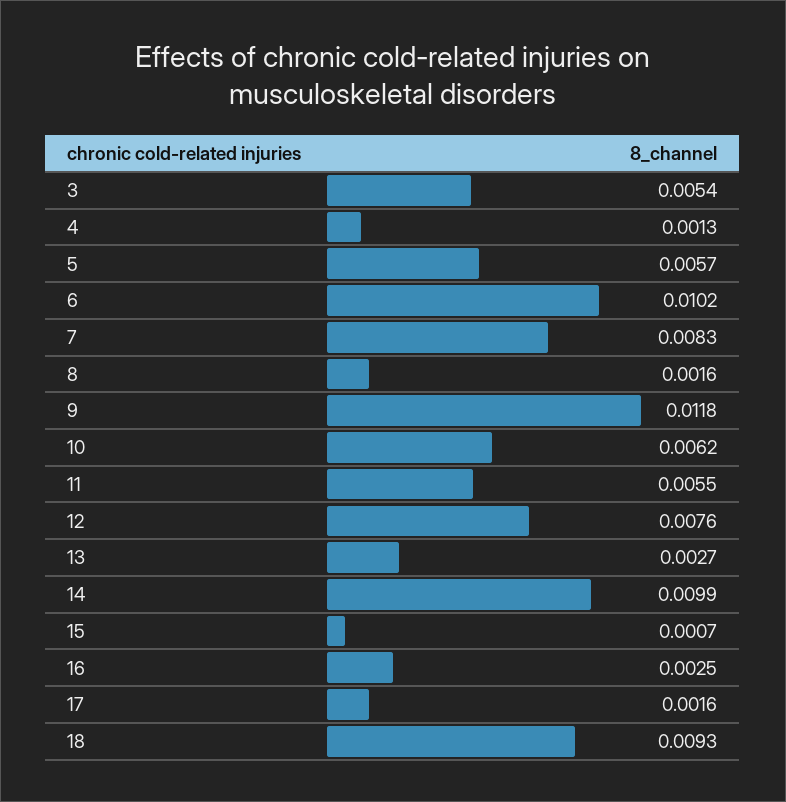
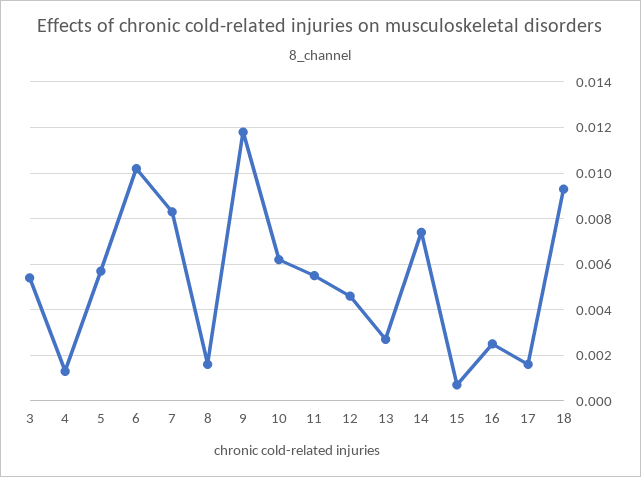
  {
    "3": 0.0054,
    "4": 0.0013,
    "5": 0.0057,
    "6": 0.0102,
    "7": 0.0083,
    "8": 0.0016,
    "9": 0.0118,
    "10": 0.0062,
    "11": 0.0055,
-   "12": 0.0076,
+   "12": 0.0045,
    "13": 0.0027,
-   "14": 0.0099,
+   "14": 0.0075,
    "15": 0.0007,
    "16": 0.0025,
    "17": 0.0016,
    "18": 0.0093
  }

